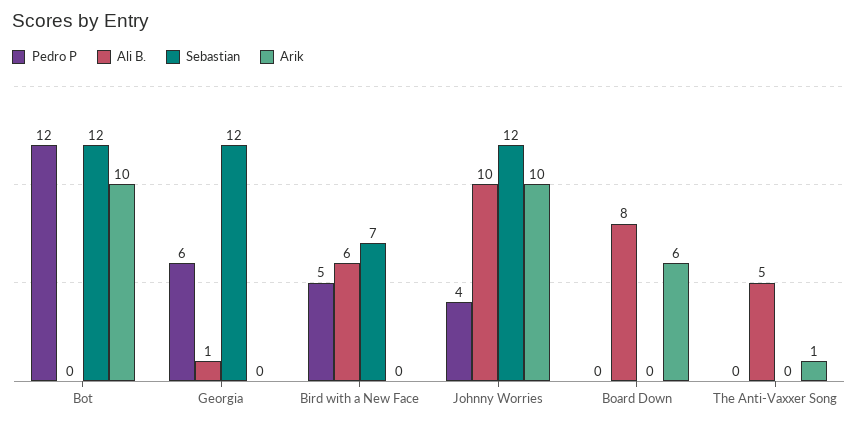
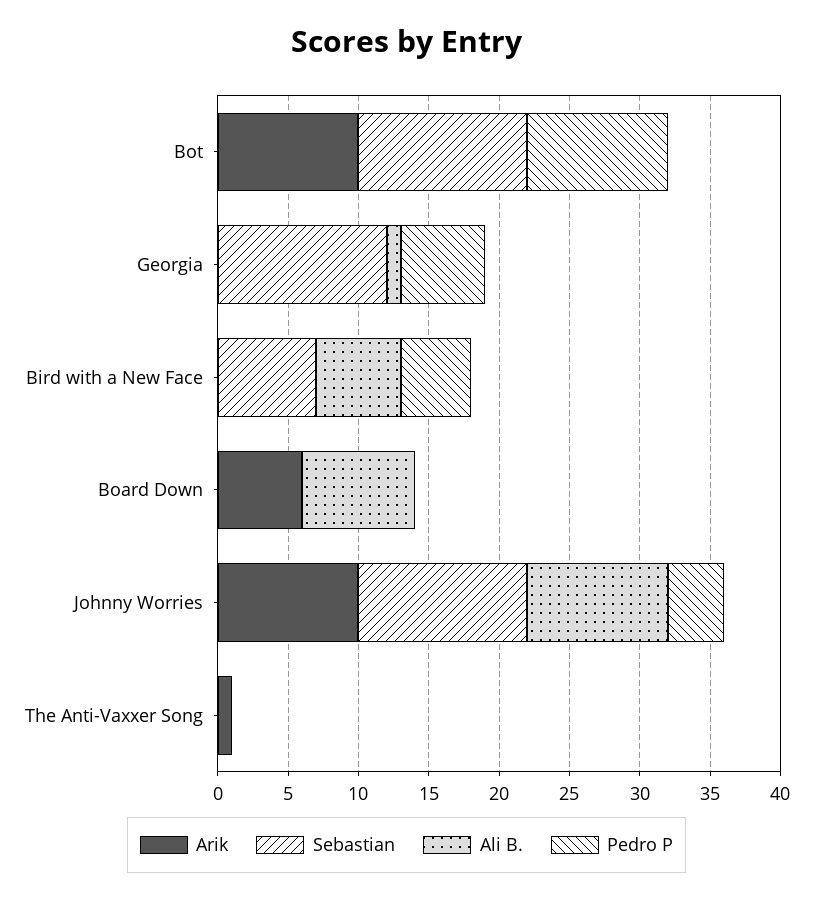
  {
    "Pedro P": {
-     "Bot": 12,
+     "Bot": 10,
      "Georgia": 6,
      "Bird with a New Face": 5,
      "Johnny Worries": 4,
      "Board Down": 0,
      "The Anti-Vaxxer Song": 0
    },
    "Ali B.": {
      "Bot": 0,
      "Georgia": 1,
      "Bird with a New Face": 6,
      "Johnny Worries": 10,
      "Board Down": 8,
-     "The Anti-Vaxxer Song": 5
+     "The Anti-Vaxxer Song": 0
    },
    "Sebastian": {
      "Bot": 12,
      "Georgia": 12,
      "Bird with a New Face": 7,
      "Johnny Worries": 12,
      "Board Down": 0,
      "The Anti-Vaxxer Song": 0
    },
    "Arik": {
      "Bot": 10,
      "Georgia": 0,
      "Bird with a New Face": 0,
      "Johnny Worries": 10,
      "Board Down": 6,
      "The Anti-Vaxxer Song": 1
    }
  }

